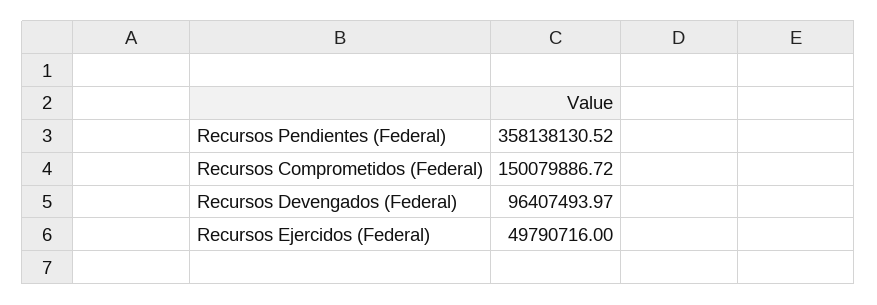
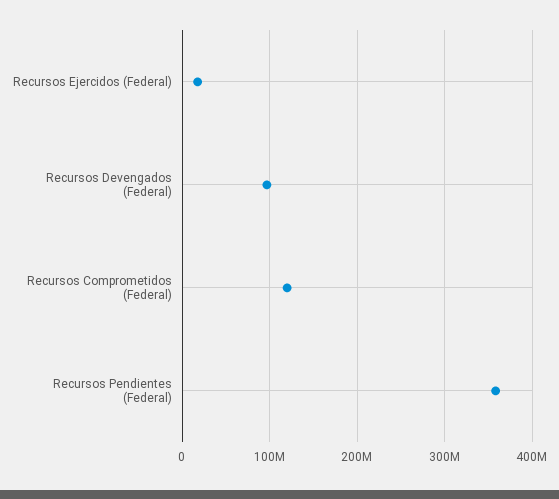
  {
    "Recursos Pendientes (Federal)": 358138130.52,
-   "Recursos Comprometidos (Federal)": 150079886.72,
+   "Recursos Comprometidos (Federal)": 120000000,
    "Recursos Devengados (Federal)": 96407493.97,
-   "Recursos Ejercidos (Federal)": 49790716
+   "Recursos Ejercidos (Federal)": 20000000
  }

